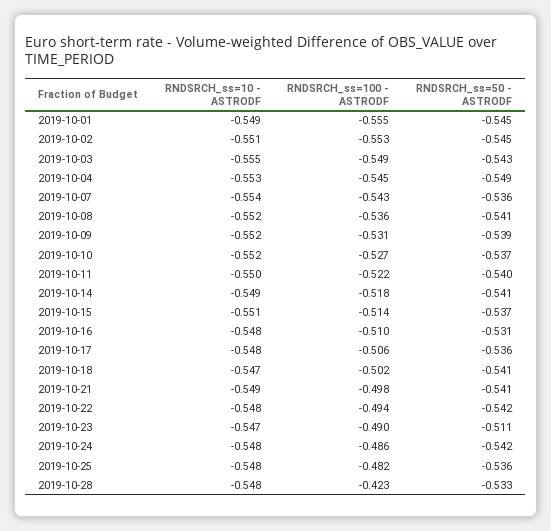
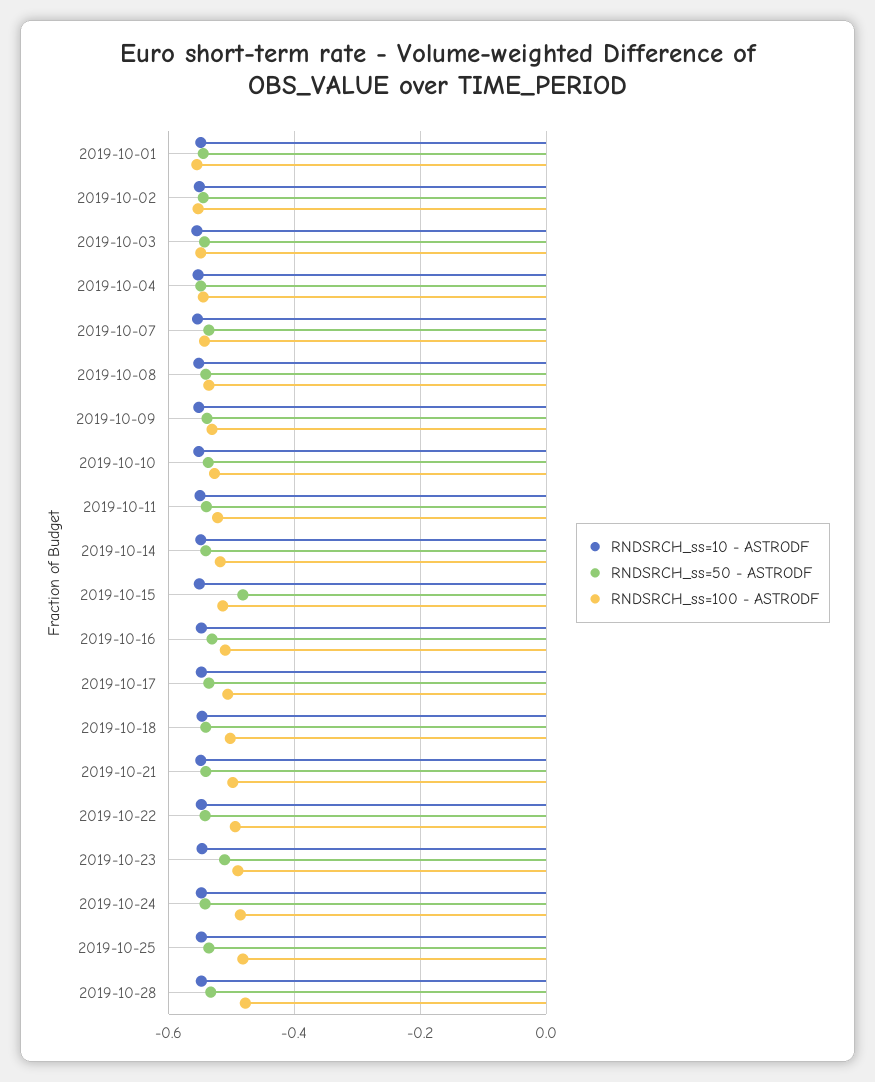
  {
    "RNDSRCH_ss=10 - ASTRODF": {
      "2019-10-01": -0.549,
      "2019-10-02": -0.551,
      "2019-10-03": -0.555,
      "2019-10-04": -0.553,
      "2019-10-07": -0.554,
      "2019-10-08": -0.552,
      "2019-10-09": -0.552,
      "2019-10-10": -0.552,
      "2019-10-11": -0.55,
      "2019-10-14": -0.549,
      "2019-10-15": -0.551,
      "2019-10-16": -0.548,
      "2019-10-17": -0.548,
      "2019-10-18": -0.547,
      "2019-10-21": -0.549,
      "2019-10-22": -0.548,
      "2019-10-23": -0.547,
      "2019-10-24": -0.548,
      "2019-10-25": -0.548,
      "2019-10-28": -0.548
    },
    "RNDSRCH_ss=100 - ASTRODF": {
      "2019-10-01": -0.555,
      "2019-10-02": -0.553,
      "2019-10-03": -0.549,
      "2019-10-04": -0.545,
      "2019-10-07": -0.543,
      "2019-10-08": -0.536,
      "2019-10-09": -0.531,
      "2019-10-10": -0.527,
      "2019-10-11": -0.522,
      "2019-10-14": -0.518,
      "2019-10-15": -0.514,
      "2019-10-16": -0.51,
      "2019-10-17": -0.506,
      "2019-10-18": -0.502,
      "2019-10-21": -0.498,
      "2019-10-22": -0.494,
      "2019-10-23": -0.49,
      "2019-10-24": -0.486,
      "2019-10-25": -0.482,
-     "2019-10-28": -0.423
+     "2019-10-28": -0.48
    },
    "RNDSRCH_ss=50 - ASTRODF": {
      "2019-10-01": -0.545,
      "2019-10-02": -0.545,
      "2019-10-03": -0.543,
      "2019-10-04": -0.549,
      "2019-10-07": -0.536,
      "2019-10-08": -0.541,
      "2019-10-09": -0.539,
      "2019-10-10": -0.537,
      "2019-10-11": -0.54,
      "2019-10-14": -0.541,
-     "2019-10-15": -0.537,
+     "2019-10-15": -0.48,
      "2019-10-16": -0.531,
      "2019-10-17": -0.536,
      "2019-10-18": -0.541,
      "2019-10-21": -0.541,
      "2019-10-22": -0.542,
      "2019-10-23": -0.511,
      "2019-10-24": -0.542,
      "2019-10-25": -0.536,
      "2019-10-28": -0.533
    }
  }

